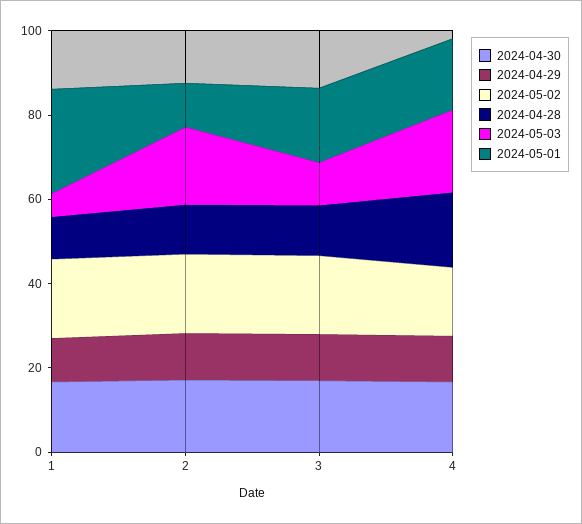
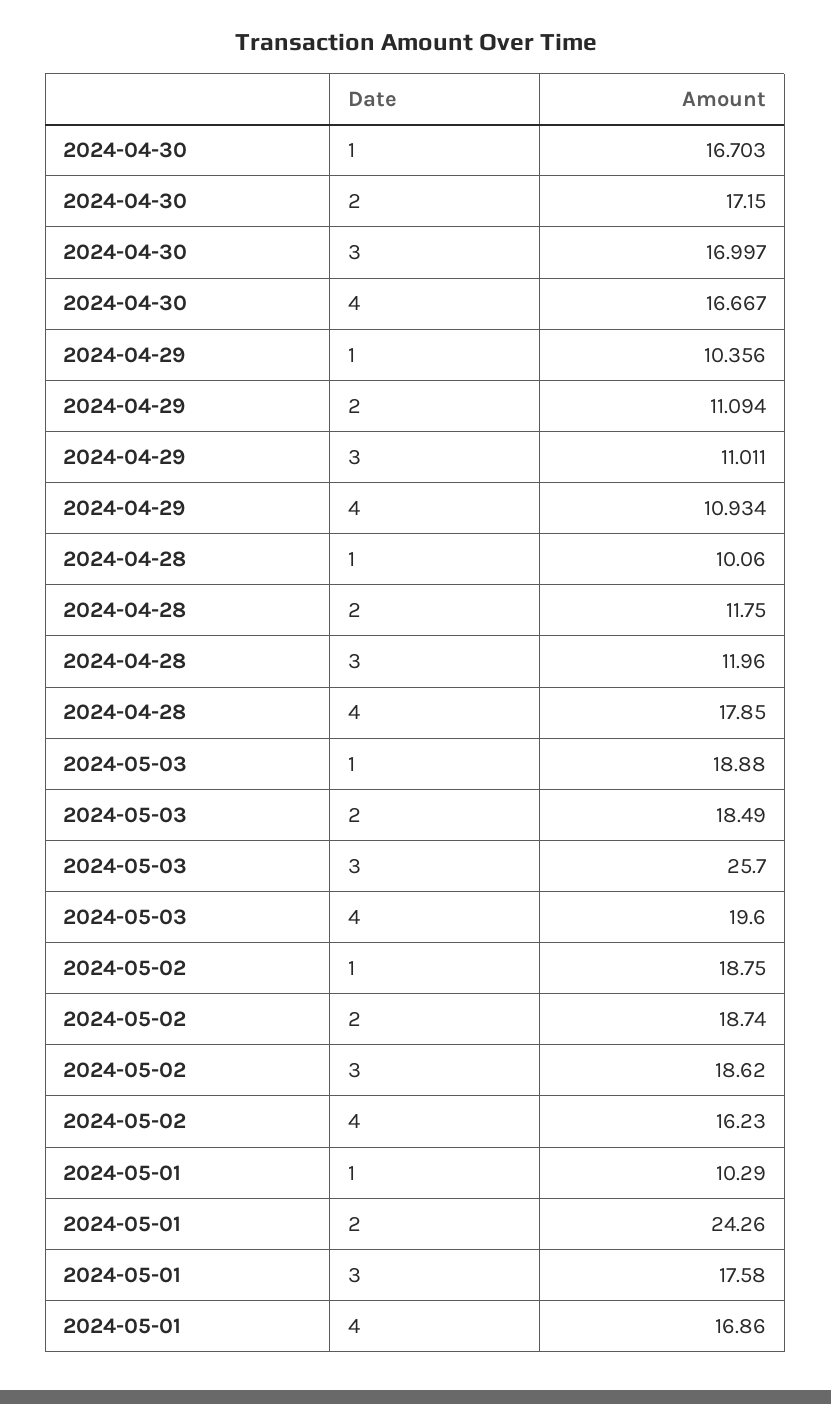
  {
    "2024-04-30": {
      "1": 16.703,
      "2": 17.15,
      "3": 16.997,
      "4": 16.667
    },
    "2024-04-29": {
      "1": 10.356,
      "2": 11.094,
      "3": 11.011,
      "4": 10.934
    },
    "2024-05-02": {
      "1": 18.75,
      "2": 18.74,
      "3": 18.62,
      "4": 16.23
    },
    "2024-04-28": {
      "1": 10.06,
      "2": 11.75,
      "3": 11.96,
      "4": 17.85
    },
    "2024-05-03": {
-     "1": 5,
+     "1": 18.88,
      "2": 18.49,
-     "3": 10,
+     "3": 25.7,
      "4": 19.6
    },
    "2024-05-01": {
-     "1": 25,
+     "1": 10.29,
-     "2": 10,
+     "2": 24.26,
      "3": 17.58,
      "4": 16.86
    }
  }

